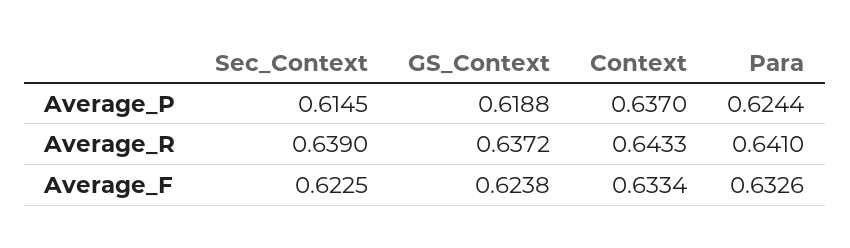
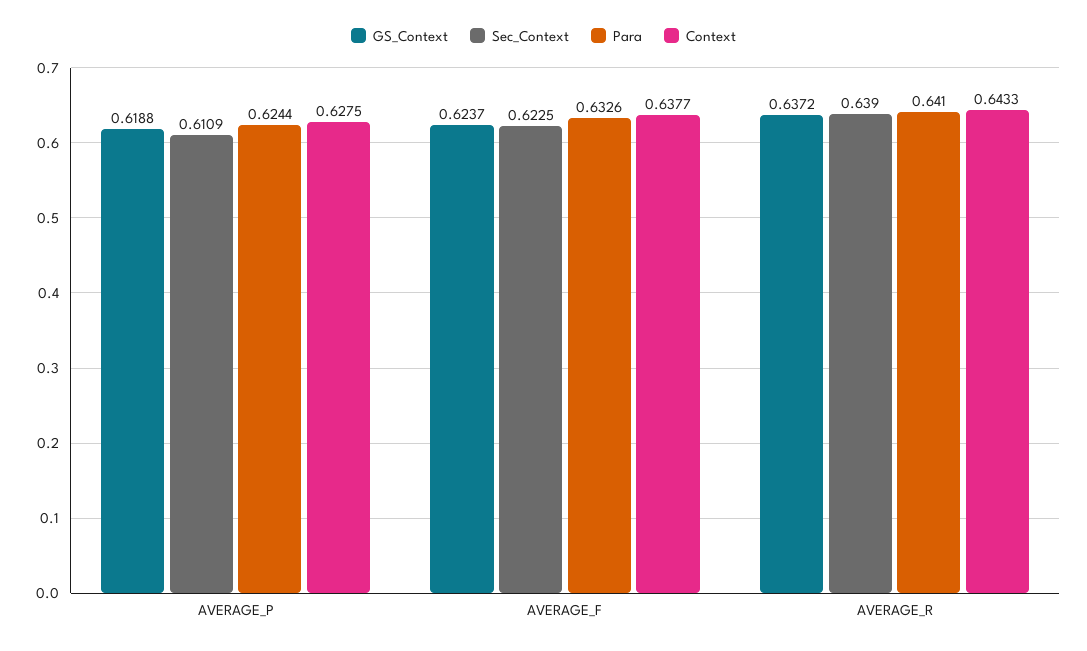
  {
    "Sec_Context": {
-     "Average_P": 0.6145,
+     "Average_P": 0.6109,
      "Average_R": 0.639,
      "Average_F": 0.6225
    },
    "GS_Context": {
      "Average_P": 0.6188,
      "Average_R": 0.6372,
-     "Average_F": 0.6238
+     "Average_F": 0.6237
    },
    "Context": {
-     "Average_P": 0.637,
+     "Average_P": 0.6275,
      "Average_R": 0.6433,
-     "Average_F": 0.6334
+     "Average_F": 0.6377
    },
    "Para": {
      "Average_P": 0.6244,
      "Average_R": 0.641,
      "Average_F": 0.6326
    }
  }

